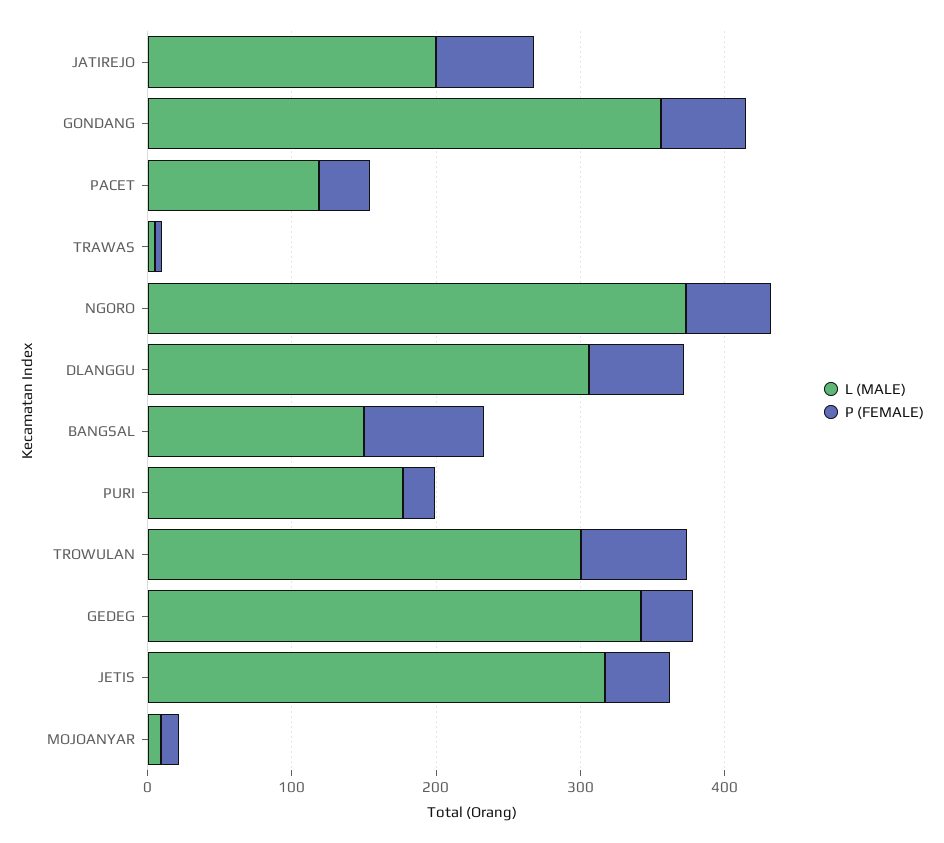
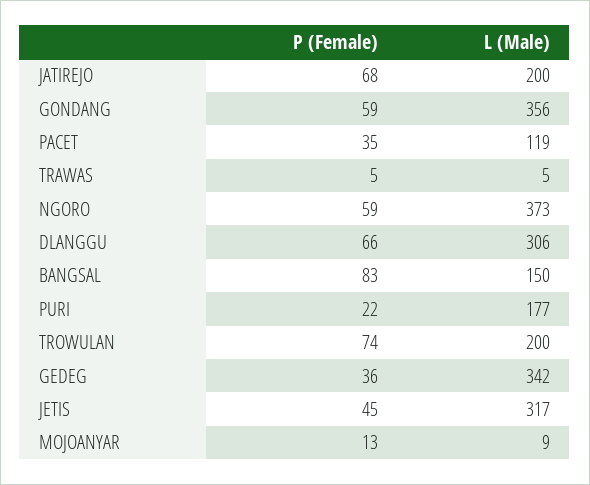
  {
    "L (MALE)": {
      "JATIREJO": 200,
      "GONDANG": 356,
      "PACET": 119,
      "TRAWAS": 5,
      "NGORO": 373,
      "DLANGGU": 306,
      "BANGSAL": 150,
      "PURI": 177,
-     "TROWULAN": 300,
+     "TROWULAN": 200,
      "GEDEG": 342,
      "JETIS": 317,
      "MOJOANYAR": 9
    },
    "P (FEMALE)": {
      "JATIREJO": 68,
      "GONDANG": 59,
      "PACET": 35,
      "TRAWAS": 5,
      "NGORO": 59,
      "DLANGGU": 66,
      "BANGSAL": 83,
      "PURI": 22,
      "TROWULAN": 74,
      "GEDEG": 36,
      "JETIS": 45,
      "MOJOANYAR": 13
    }
  }

